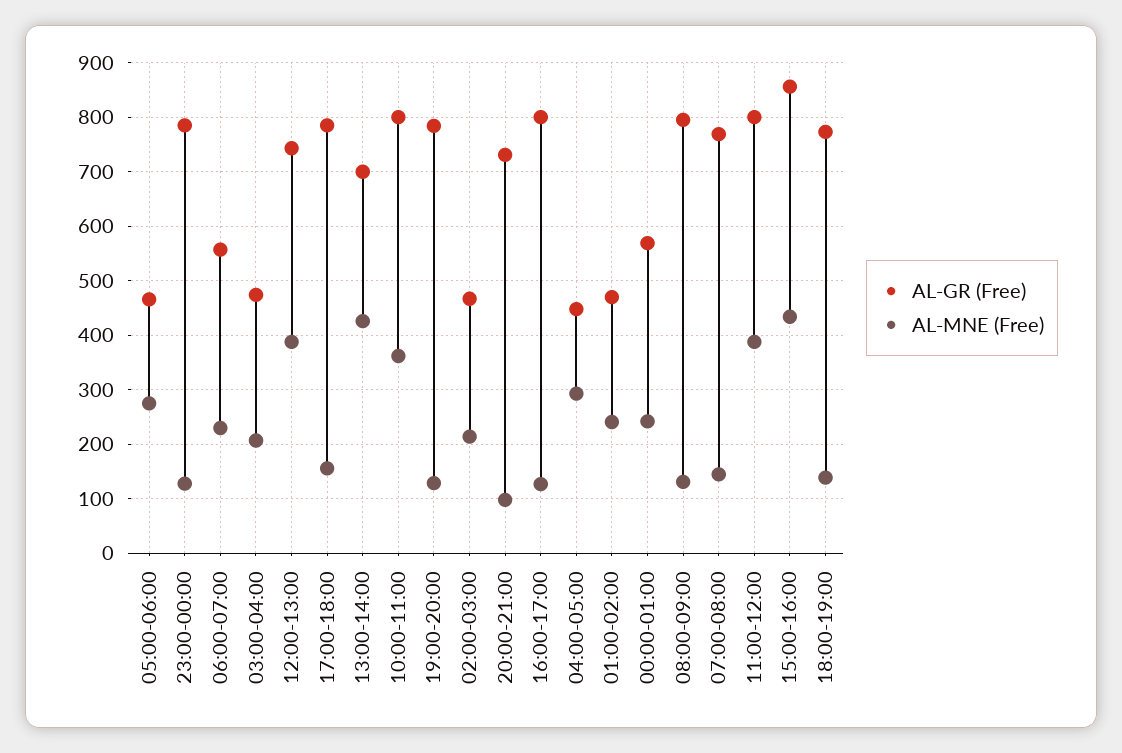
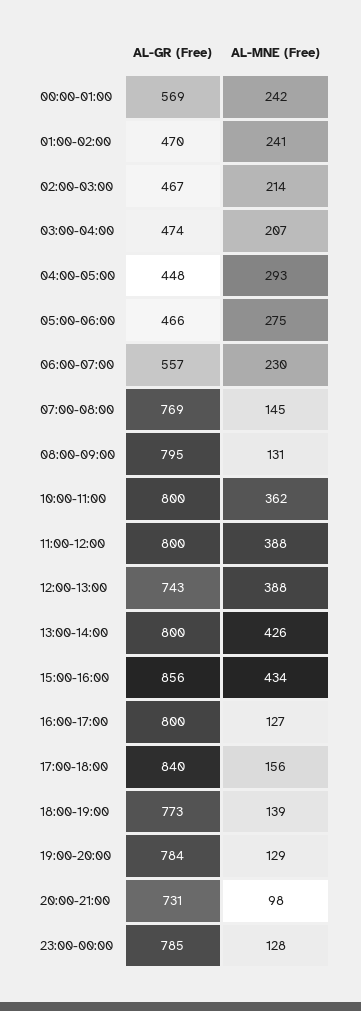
  {
    "AL-GR (Free)": {
      "05:00-06:00": 466,
      "23:00-00:00": 785,
      "06:00-07:00": 557,
      "03:00-04:00": 474,
      "12:00-13:00": 743,
-     "17:00-18:00": 780,
+     "17:00-18:00": 840,
-     "13:00-14:00": 700,
+     "13:00-14:00": 800,
      "10:00-11:00": 800,
      "19:00-20:00": 784,
      "02:00-03:00": 467,
      "20:00-21:00": 731,
      "16:00-17:00": 800,
      "04:00-05:00": 448,
      "01:00-02:00": 470,
      "00:00-01:00": 569,
      "08:00-09:00": 795,
      "07:00-08:00": 769,
      "11:00-12:00": 800,
      "15:00-16:00": 856,
      "18:00-19:00": 773
    },
    "AL-MNE (Free)": {
      "05:00-06:00": 275,
      "23:00-00:00": 128,
      "06:00-07:00": 230,
      "03:00-04:00": 207,
      "12:00-13:00": 388,
      "17:00-18:00": 156,
      "13:00-14:00": 426,
      "10:00-11:00": 362,
      "19:00-20:00": 129,
      "02:00-03:00": 214,
      "20:00-21:00": 98,
      "16:00-17:00": 127,
      "04:00-05:00": 293,
      "01:00-02:00": 241,
      "00:00-01:00": 242,
      "08:00-09:00": 131,
      "07:00-08:00": 145,
      "11:00-12:00": 388,
      "15:00-16:00": 434,
      "18:00-19:00": 139
    }
  }

